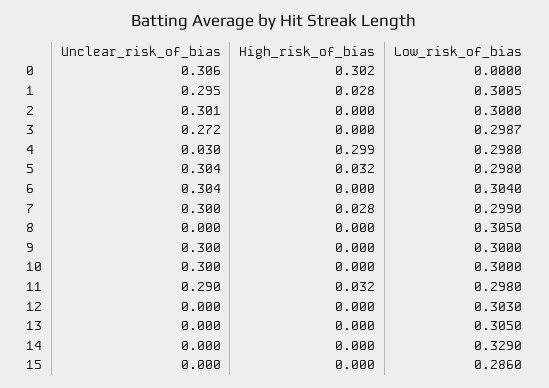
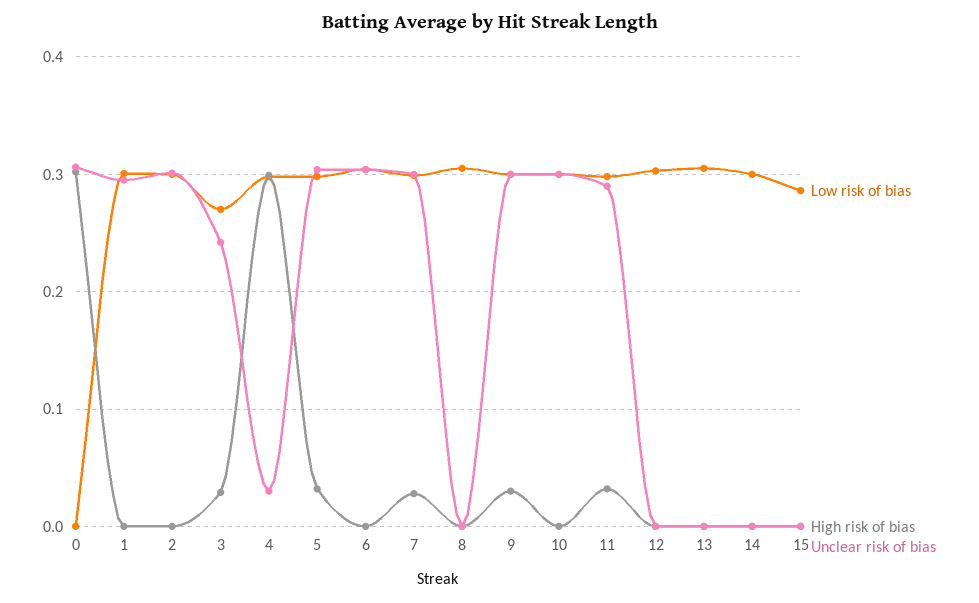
  {
    "Unclear_risk_of_bias": {
      "0": 0.306,
      "1": 0.295,
      "2": 0.301,
-     "3": 0.272,
+     "3": 0.24,
      "4": 0.03,
      "5": 0.304,
      "6": 0.304,
      "7": 0.3,
      "8": 0,
      "9": 0.3,
      "10": 0.3,
      "11": 0.29,
      "12": 0,
      "13": 0,
      "14": 0,
      "15": 0
    },
    "High_risk_of_bias": {
      "0": 0.302,
-     "1": 0.028,
+     "1": 0,
      "2": 0,
-     "3": 0,
+     "3": 0.03,
      "4": 0.299,
      "5": 0.032,
      "6": 0,
      "7": 0.028,
      "8": 0,
-     "9": 0,
+     "9": 0.03,
      "10": 0,
      "11": 0.032,
      "12": 0,
      "13": 0,
      "14": 0,
      "15": 0
    },
    "Low_risk_of_bias": {
      "0": 0,
      "1": 0.3005,
      "2": 0.3,
-     "3": 0.2987,
+     "3": 0.27,
      "4": 0.298,
      "5": 0.298,
      "6": 0.304,
      "7": 0.299,
      "8": 0.305,
      "9": 0.3,
      "10": 0.3,
      "11": 0.298,
      "12": 0.303,
      "13": 0.305,
-     "14": 0.329,
+     "14": 0.3,
      "15": 0.286
    }
  }

